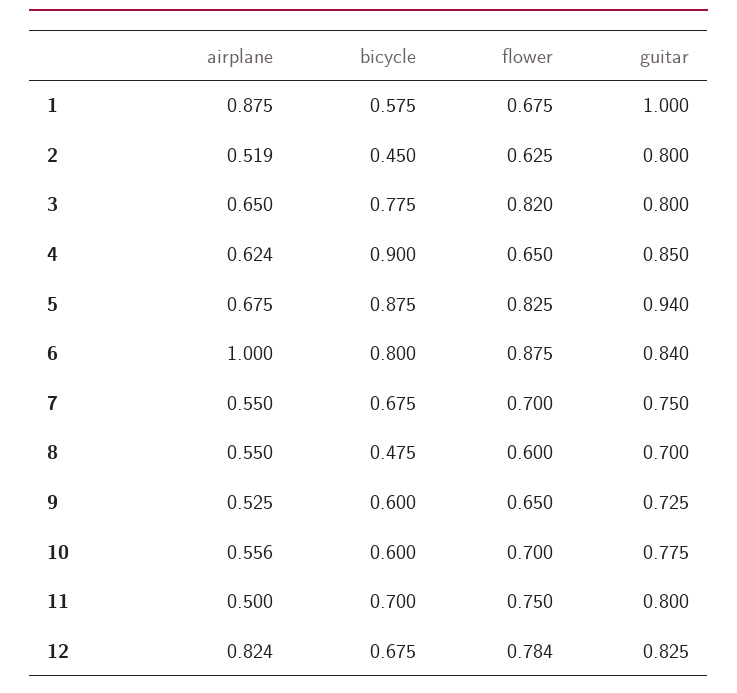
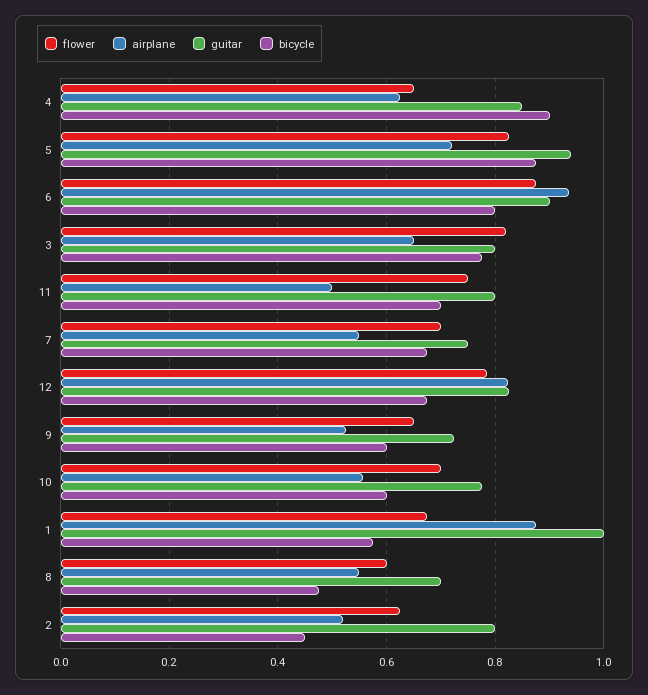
  {
    "airplane": {
      "1": 0.875,
      "2": 0.519,
      "3": 0.65,
      "4": 0.624,
-     "5": 0.675,
+     "5": 0.72,
-     "6": 1,
+     "6": 0.94,
      "7": 0.55,
      "8": 0.55,
      "9": 0.525,
      "10": 0.556,
      "11": 0.5,
      "12": 0.824
    },
    "bicycle": {
      "1": 0.575,
      "2": 0.45,
      "3": 0.775,
      "4": 0.9,
      "5": 0.875,
      "6": 0.8,
      "7": 0.675,
      "8": 0.475,
      "9": 0.6,
      "10": 0.6,
      "11": 0.7,
      "12": 0.675
    },
    "flower": {
      "1": 0.675,
      "2": 0.625,
      "3": 0.82,
      "4": 0.65,
      "5": 0.825,
      "6": 0.875,
      "7": 0.7,
      "8": 0.6,
      "9": 0.65,
      "10": 0.7,
      "11": 0.75,
      "12": 0.784
    },
    "guitar": {
      "1": 1,
      "2": 0.8,
      "3": 0.8,
      "4": 0.85,
      "5": 0.94,
-     "6": 0.84,
+     "6": 0.9,
      "7": 0.75,
      "8": 0.7,
      "9": 0.725,
      "10": 0.775,
      "11": 0.8,
      "12": 0.825
    }
  }

